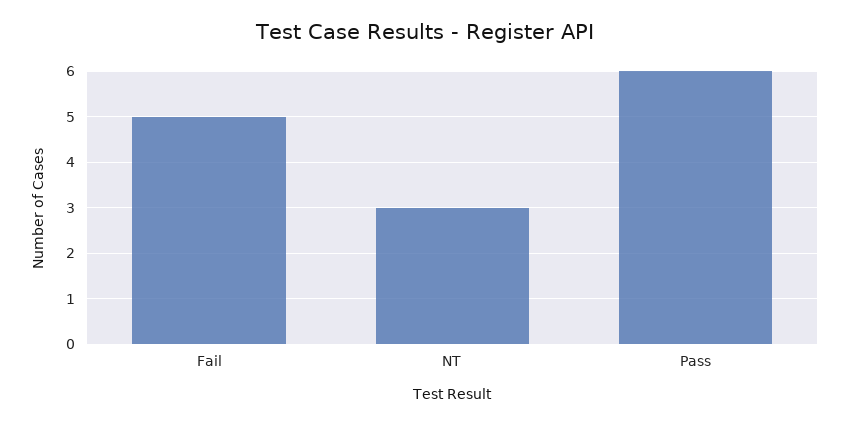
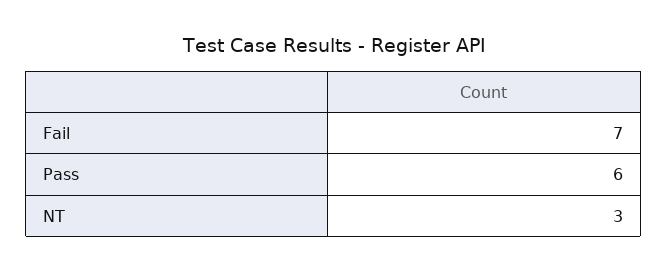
  {
-   "Fail": 5,
+   "Fail": 7,
    "NT": 3,
    "Pass": 6
  }

